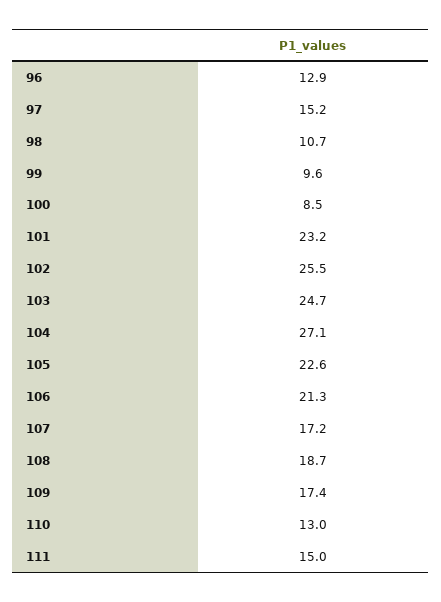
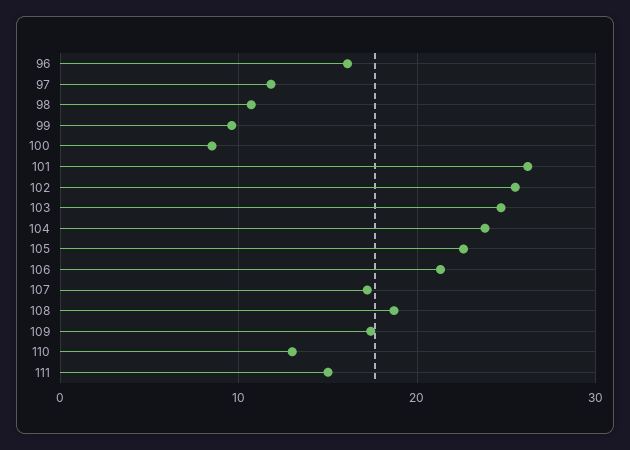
  {
-   "96": 12.9,
+   "96": 16,
-   "97": 15.2,
+   "97": 12,
    "98": 10.7,
    "99": 9.6,
    "100": 8.5,
-   "101": 23.2,
+   "101": 26,
    "102": 25.5,
    "103": 24.7,
-   "104": 27.1,
+   "104": 24,
    "105": 22.6,
    "106": 21.3,
    "107": 17.2,
    "108": 18.7,
    "109": 17.4,
    "110": 13,
    "111": 15
  }

